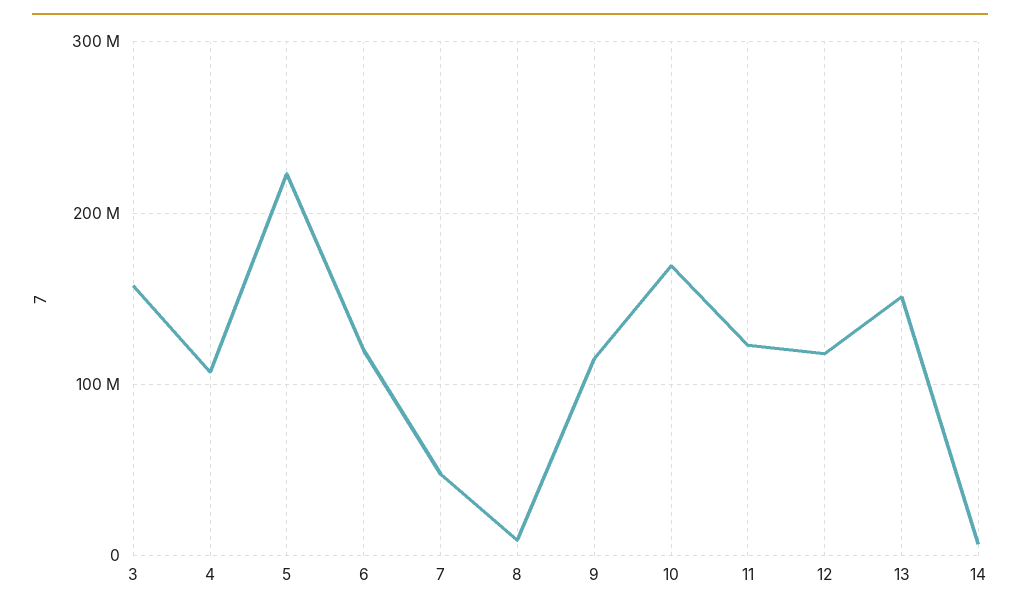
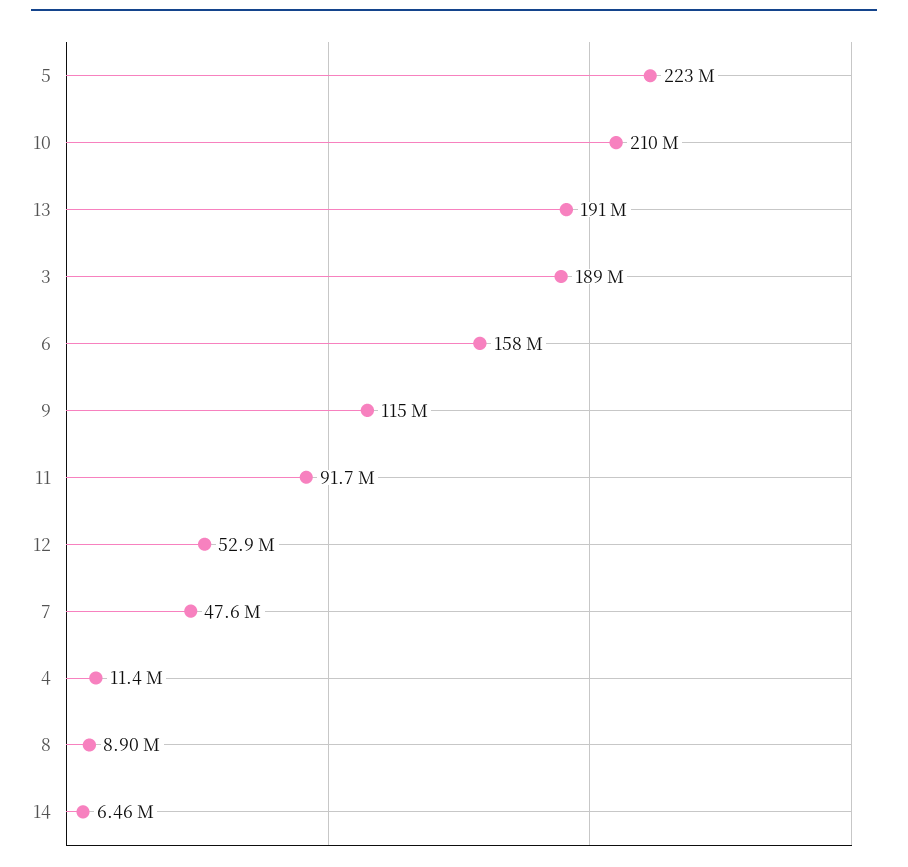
  {
-   "3": 160000000,
+   "3": 189000000,
-   "4": 110000000,
+   "4": 11400000,
    "5": 223000000,
-   "6": 120000000,
+   "6": 158000000,
    "7": 47600000,
    "8": 8900000,
    "9": 115000000,
-   "10": 170000000,
+   "10": 210000000,
-   "11": 120000000,
+   "11": 91700000,
-   "12": 120000000,
+   "12": 52900000,
-   "13": 150000000,
+   "13": 191000000,
    "14": 6460000
  }

